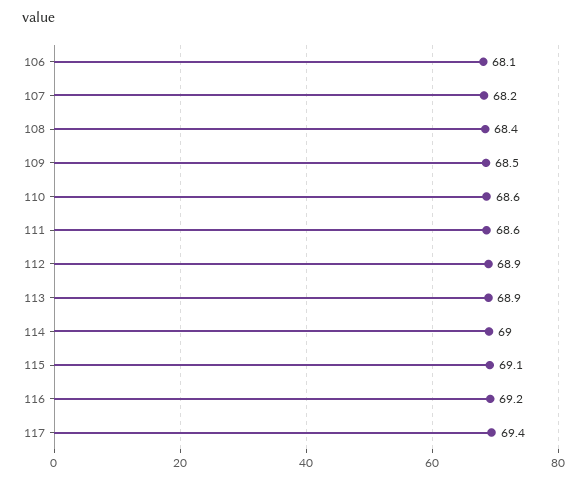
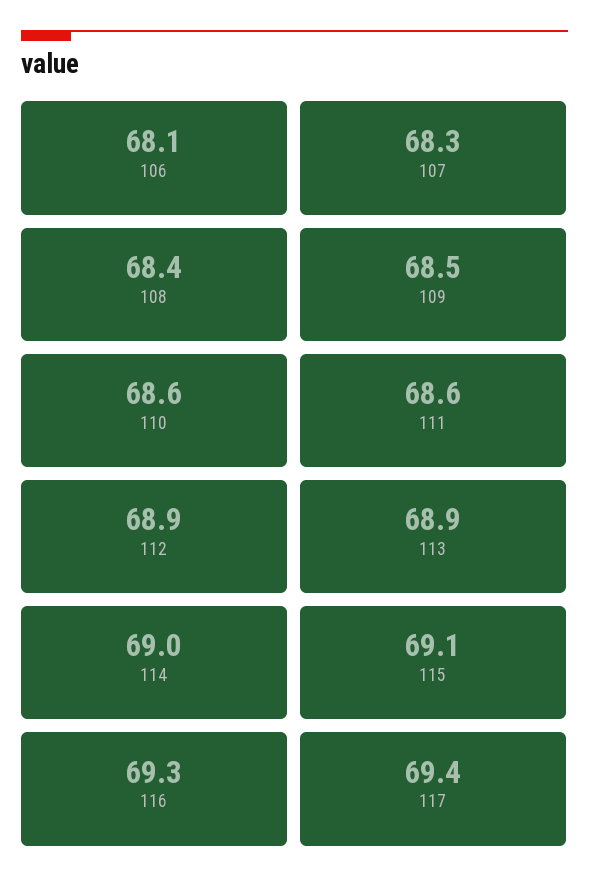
  {
    "106": 68.1,
-   "107": 68.2,
+   "107": 68.3,
    "108": 68.4,
    "109": 68.5,
    "110": 68.6,
    "111": 68.6,
    "112": 68.9,
    "113": 68.9,
    "114": 69,
    "115": 69.1,
-   "116": 69.2,
+   "116": 69.3,
    "117": 69.4
  }

